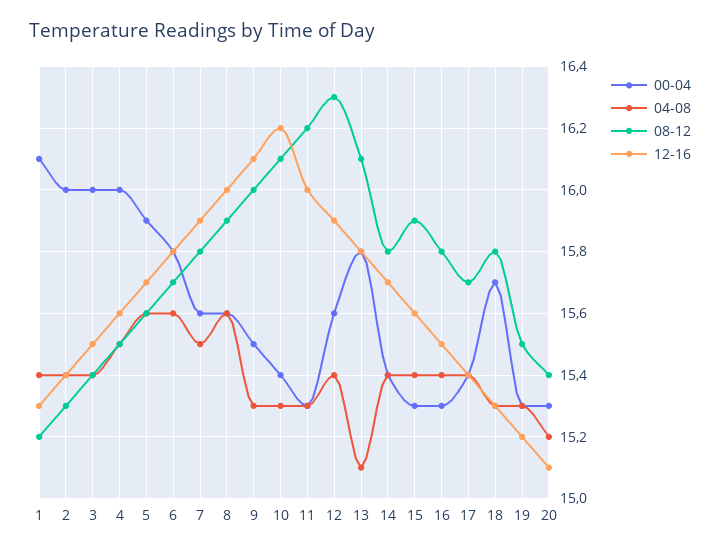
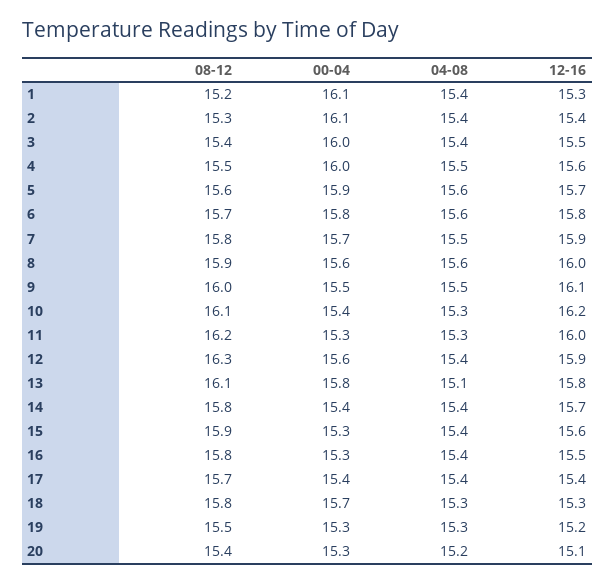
  {
    "00-04": {
      "1": 16.1,
-     "2": 16,
+     "2": 16.1,
      "3": 16,
      "4": 16,
      "5": 15.9,
      "6": 15.8,
-     "7": 15.6,
+     "7": 15.7,
      "8": 15.6,
      "9": 15.5,
      "10": 15.4,
      "11": 15.3,
      "12": 15.6,
      "13": 15.8,
      "14": 15.4,
      "15": 15.3,
      "16": 15.3,
      "17": 15.4,
      "18": 15.7,
      "19": 15.3,
      "20": 15.3
    },
    "04-08": {
      "1": 15.4,
      "2": 15.4,
      "3": 15.4,
      "4": 15.5,
      "5": 15.6,
      "6": 15.6,
      "7": 15.5,
      "8": 15.6,
-     "9": 15.3,
+     "9": 15.5,
      "10": 15.3,
      "11": 15.3,
      "12": 15.4,
      "13": 15.1,
      "14": 15.4,
      "15": 15.4,
      "16": 15.4,
      "17": 15.4,
      "18": 15.3,
      "19": 15.3,
      "20": 15.2
    },
    "08-12": {
      "1": 15.2,
      "2": 15.3,
      "3": 15.4,
      "4": 15.5,
      "5": 15.6,
      "6": 15.7,
      "7": 15.8,
      "8": 15.9,
      "9": 16,
      "10": 16.1,
      "11": 16.2,
      "12": 16.3,
      "13": 16.1,
      "14": 15.8,
      "15": 15.9,
      "16": 15.8,
      "17": 15.7,
      "18": 15.8,
      "19": 15.5,
      "20": 15.4
    },
    "12-16": {
      "1": 15.3,
      "2": 15.4,
      "3": 15.5,
      "4": 15.6,
      "5": 15.7,
      "6": 15.8,
      "7": 15.9,
      "8": 16,
      "9": 16.1,
      "10": 16.2,
      "11": 16,
      "12": 15.9,
      "13": 15.8,
      "14": 15.7,
      "15": 15.6,
      "16": 15.5,
      "17": 15.4,
      "18": 15.3,
      "19": 15.2,
      "20": 15.1
    }
  }

